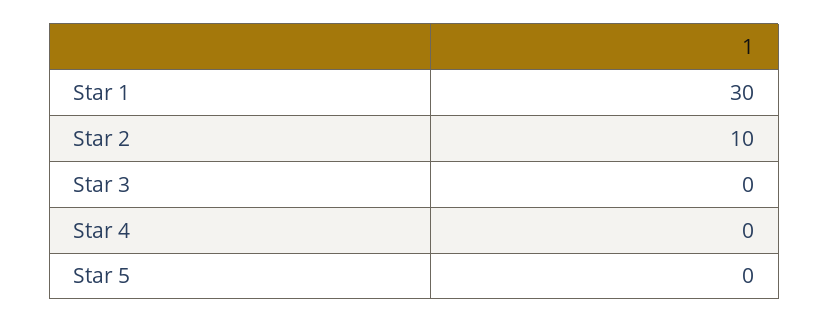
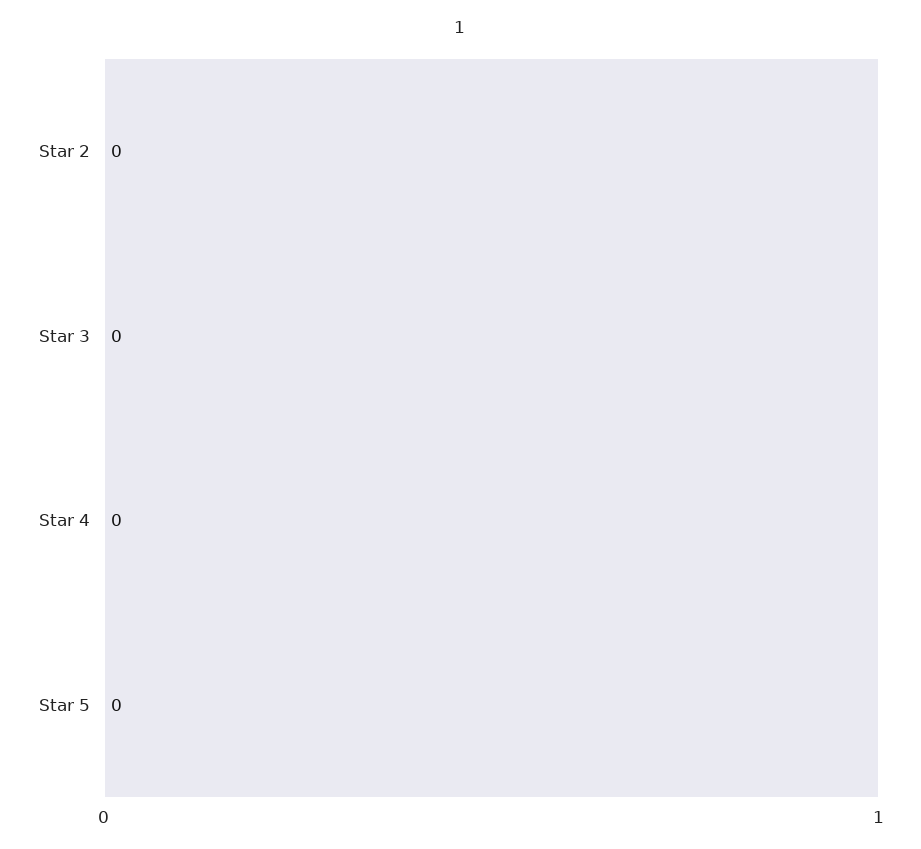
  {
-   "Star 1": 30,
-   "Star 2": 10,
+   "Star 2": 0,
    "Star 3": 0,
    "Star 4": 0,
    "Star 5": 0
  }

